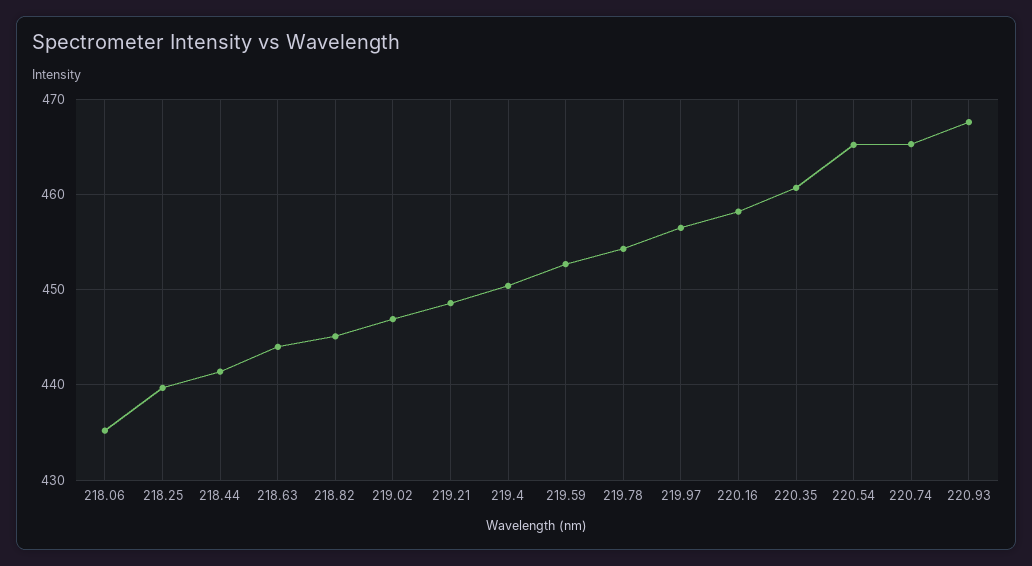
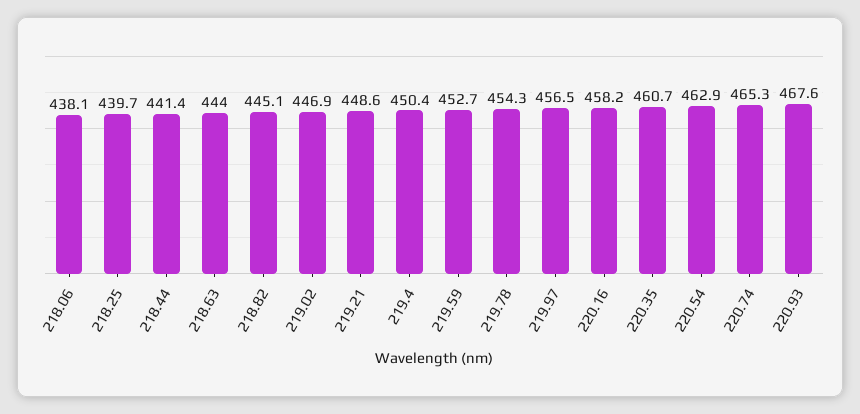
  {
-   "218.06": 435,
+   "218.06": 438.1,
    "218.25": 439.7,
    "218.44": 441.4,
    "218.63": 444,
    "218.82": 445.1,
    "219.02": 446.9,
    "219.21": 448.6,
    "219.4": 450.4,
    "219.59": 452.7,
    "219.78": 454.3,
    "219.97": 456.5,
    "220.16": 458.2,
    "220.35": 460.7,
-   "220.54": 465,
+   "220.54": 462.9,
    "220.74": 465.3,
    "220.93": 467.6
  }

